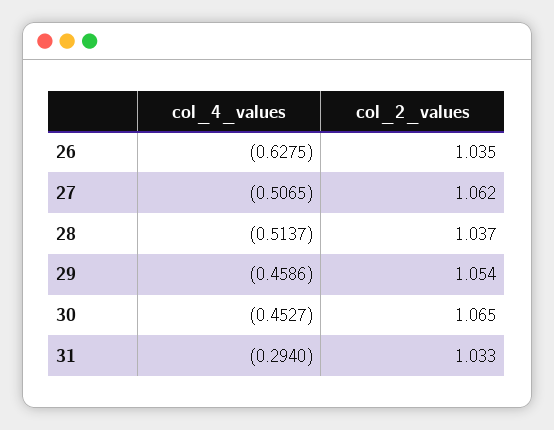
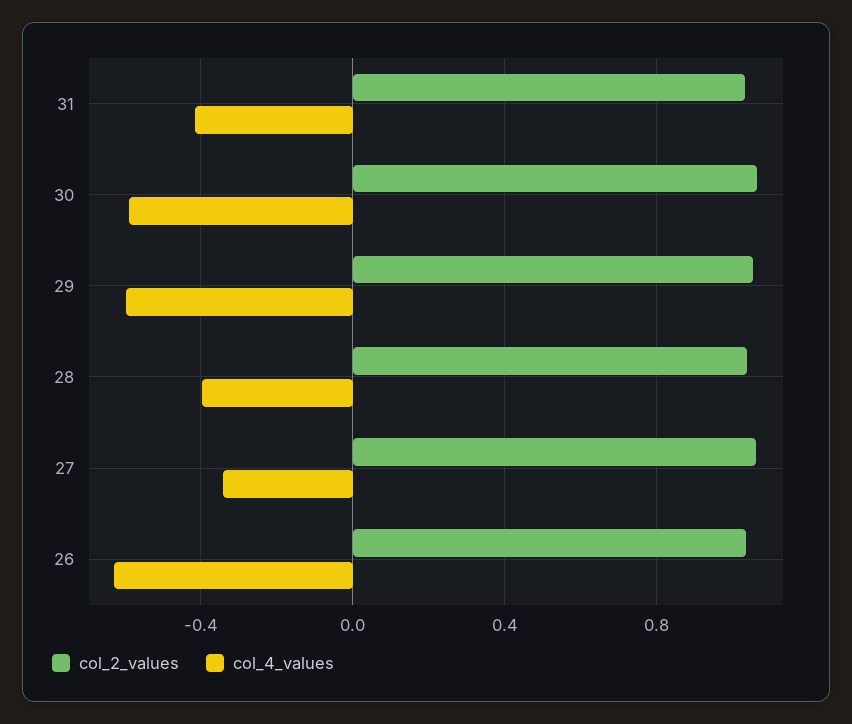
  {
    "col_4_values": {
      "26": -0.6275,
-     "27": -0.5065,
+     "27": -0.35,
-     "28": -0.5137,
+     "28": -0.4,
-     "29": -0.4586,
+     "29": -0.6,
-     "30": -0.4527,
+     "30": -0.6,
-     "31": -0.294
+     "31": -0.4
    },
    "col_2_values": {
      "26": 1.035,
      "27": 1.062,
      "28": 1.037,
      "29": 1.054,
      "30": 1.065,
      "31": 1.033
    }
  }

